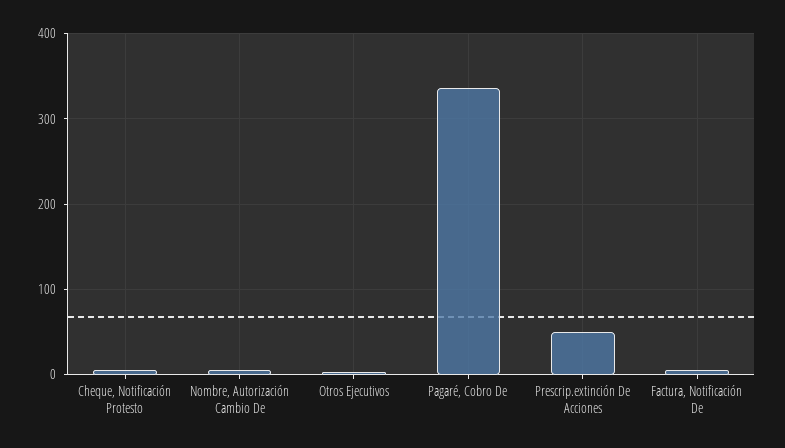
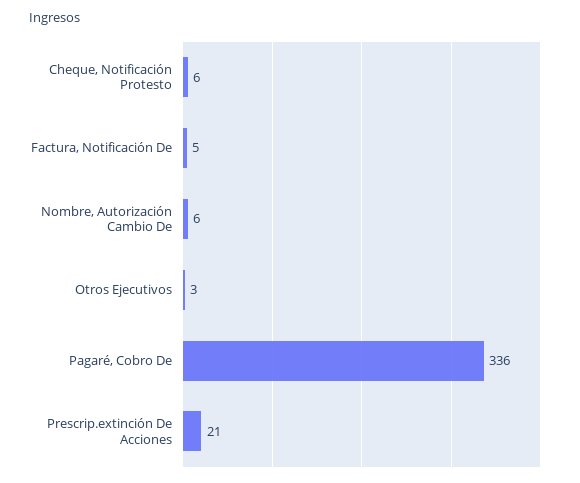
  {
    "Cheque, Notificación Protesto": 6,
    "Nombre, Autorización Cambio De": 6,
    "Otros Ejecutivos": 3,
    "Pagaré, Cobro De": 336,
-   "Prescrip.extinción De Acciones": 50,
+   "Prescrip.extinción De Acciones": 21,
    "Factura, Notificación De": 5
  }

